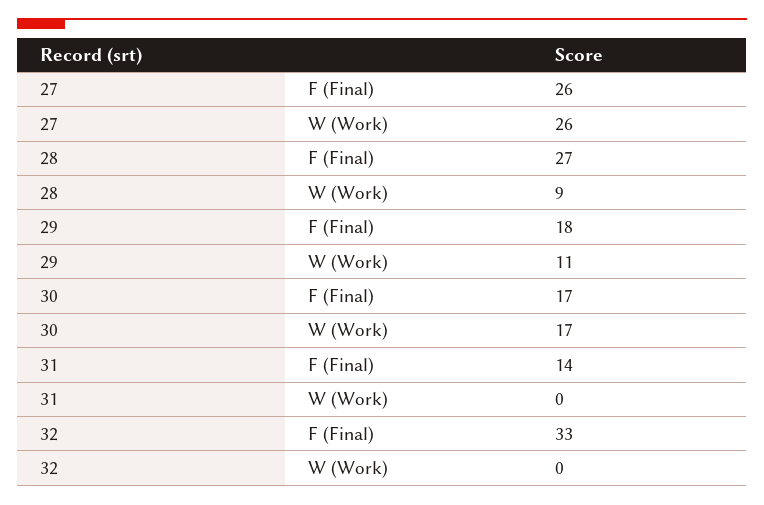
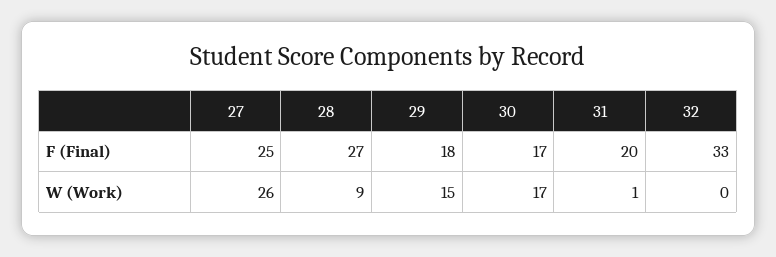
  {
    "27": {
-     "F (Final)": 26,
+     "F (Final)": 25,
      "W (Work)": 26
    },
    "28": {
      "F (Final)": 27,
      "W (Work)": 9
    },
    "29": {
      "F (Final)": 18,
-     "W (Work)": 11
+     "W (Work)": 15
    },
    "30": {
      "F (Final)": 17,
      "W (Work)": 17
    },
    "31": {
-     "F (Final)": 14,
+     "F (Final)": 20,
-     "W (Work)": 0
+     "W (Work)": 1
    },
    "32": {
      "F (Final)": 33,
      "W (Work)": 0
    }
  }

